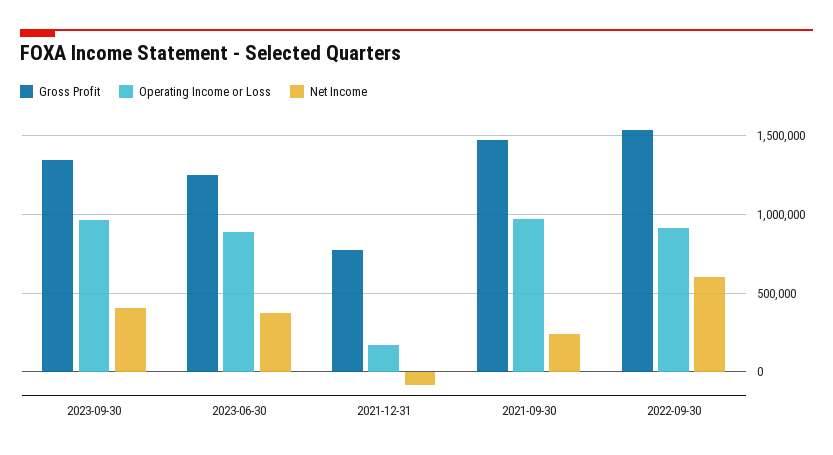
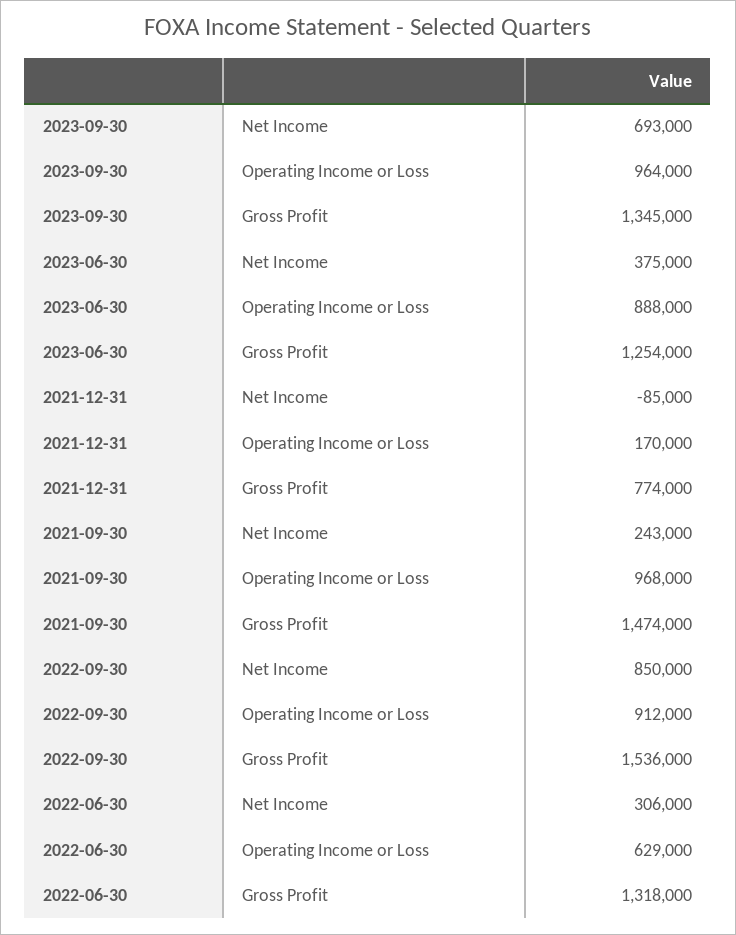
  {
    "Gross Profit": {
      "2023-09-30": 1345000,
      "2023-06-30": 1254000,
      "2021-12-31": 774000,
      "2021-09-30": 1474000,
-     "2022-09-30": 1536000
+     "2022-09-30": 1536000,
+     "2022-06-30": 1318000
    },
    "Operating Income or Loss": {
      "2023-09-30": 964000,
      "2023-06-30": 888000,
      "2021-12-31": 170000,
      "2021-09-30": 968000,
-     "2022-09-30": 912000
+     "2022-09-30": 912000,
+     "2022-06-30": 629000
    },
    "Net Income": {
-     "2023-09-30": 400000,
+     "2023-09-30": 693000,
      "2023-06-30": 375000,
      "2021-12-31": -85000,
      "2021-09-30": 243000,
-     "2022-09-30": 600000
+     "2022-09-30": 850000,
+     "2022-06-30": 306000
    }
  }

